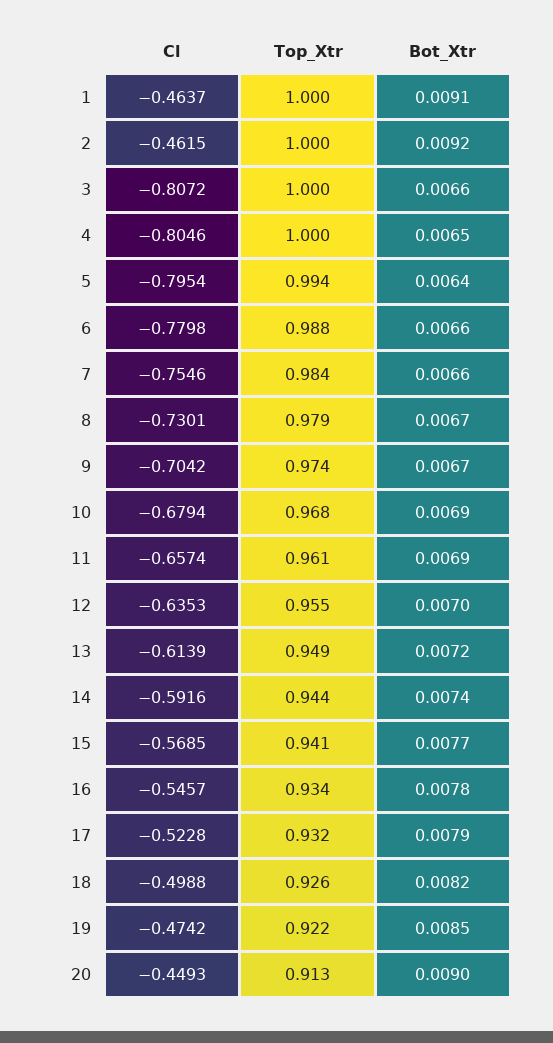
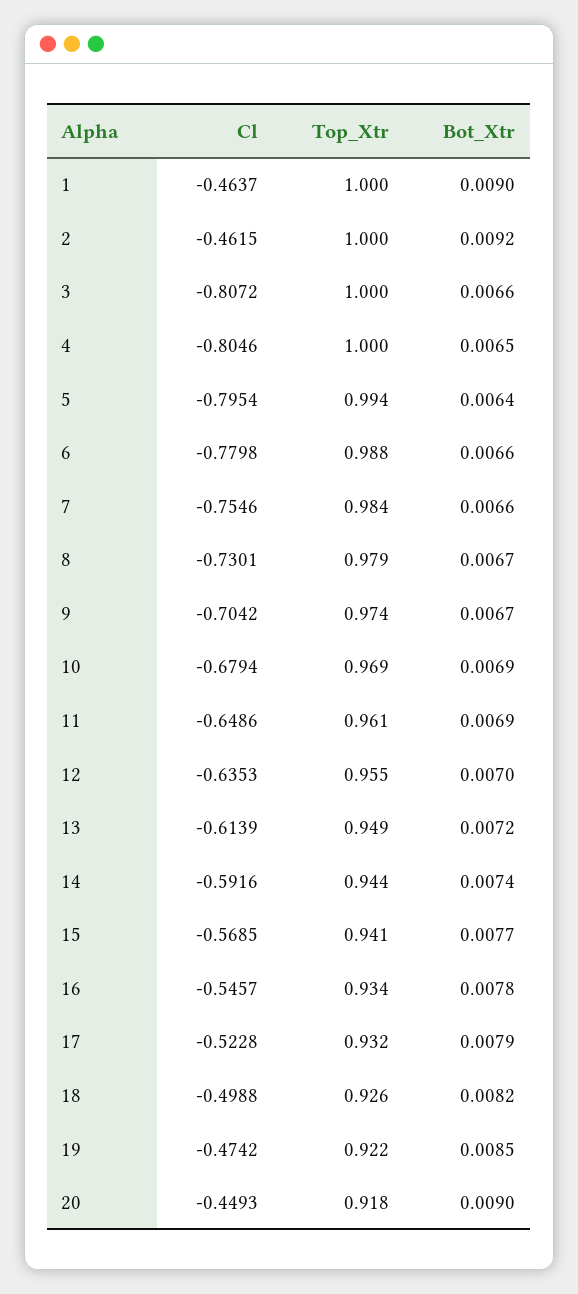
  {
    "Cl": {
      "1": -0.4637,
      "2": -0.4615,
      "3": -0.8072,
      "4": -0.8046,
      "5": -0.7954,
      "6": -0.7798,
      "7": -0.7546,
      "8": -0.7301,
      "9": -0.7042,
      "10": -0.6794,
-     "11": -0.6574,
+     "11": -0.6486,
      "12": -0.6353,
      "13": -0.6139,
      "14": -0.5916,
      "15": -0.5685,
      "16": -0.5457,
      "17": -0.5228,
      "18": -0.4988,
      "19": -0.4742,
      "20": -0.4493
    },
    "Top_Xtr": {
      "1": 1,
      "2": 1,
      "3": 1,
      "4": 1,
      "5": 0.994,
      "6": 0.988,
      "7": 0.984,
      "8": 0.979,
      "9": 0.974,
-     "10": 0.968,
+     "10": 0.969,
      "11": 0.961,
      "12": 0.955,
      "13": 0.949,
      "14": 0.944,
      "15": 0.941,
      "16": 0.934,
      "17": 0.932,
      "18": 0.926,
      "19": 0.922,
-     "20": 0.913
+     "20": 0.918
    },
    "Bot_Xtr": {
-     "1": 0.0091,
+     "1": 0.009,
      "2": 0.0092,
      "3": 0.0066,
      "4": 0.0065,
      "5": 0.0064,
      "6": 0.0066,
      "7": 0.0066,
      "8": 0.0067,
      "9": 0.0067,
      "10": 0.0069,
      "11": 0.0069,
      "12": 0.007,
      "13": 0.0072,
      "14": 0.0074,
      "15": 0.0077,
      "16": 0.0078,
      "17": 0.0079,
      "18": 0.0082,
      "19": 0.0085,
      "20": 0.009
    }
  }

